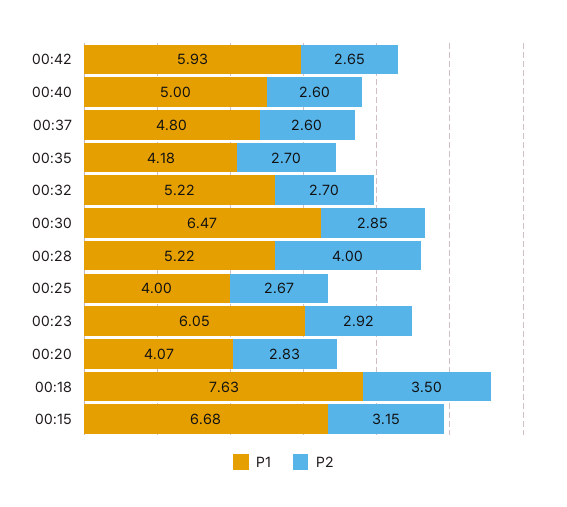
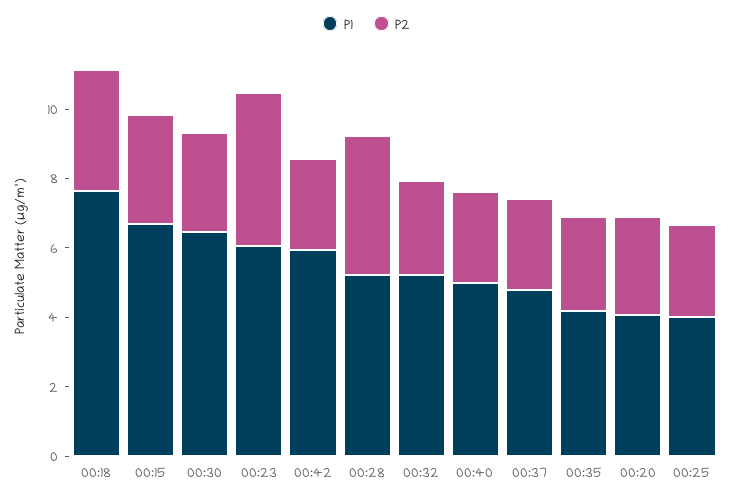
  {
    "P1": {
      "00:42": 5.93,
      "00:40": 5,
      "00:37": 4.8,
      "00:35": 4.18,
      "00:32": 5.22,
      "00:30": 6.47,
      "00:28": 5.22,
      "00:25": 4,
      "00:23": 6.05,
      "00:20": 4.07,
      "00:18": 7.63,
      "00:15": 6.68
    },
    "P2": {
      "00:42": 2.65,
      "00:40": 2.6,
      "00:37": 2.6,
      "00:35": 2.7,
      "00:32": 2.7,
      "00:30": 2.85,
      "00:28": 4,
      "00:25": 2.67,
-     "00:23": 2.92,
+     "00:23": 4.5,
      "00:20": 2.83,
      "00:18": 3.5,
      "00:15": 3.15
    }
  }

